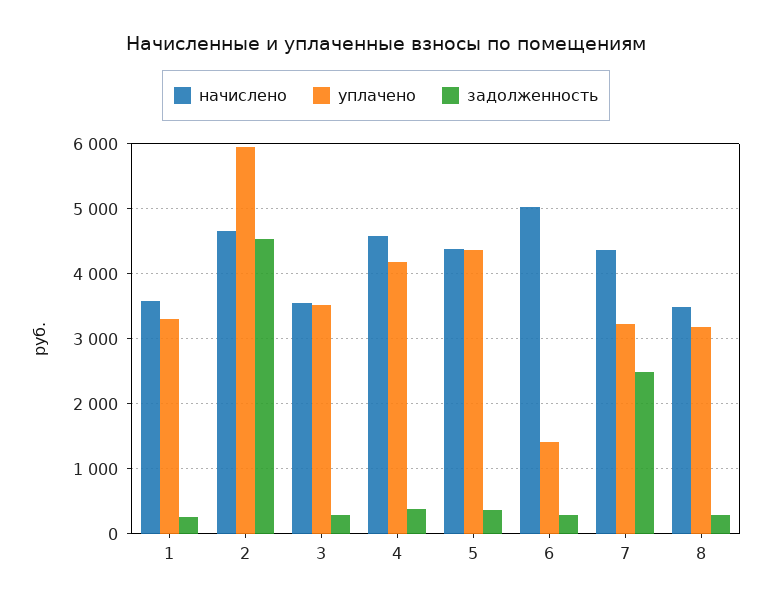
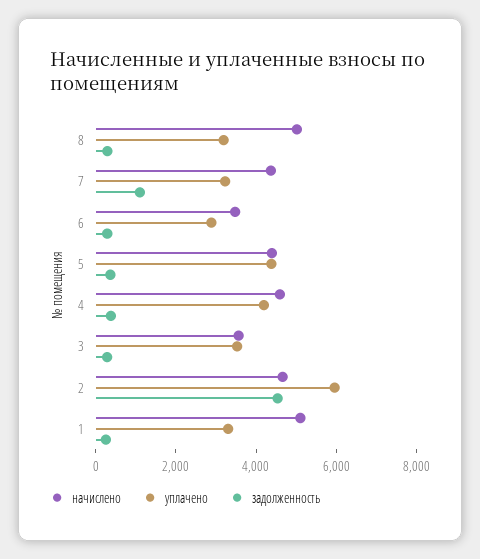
  {
    "начислено": {
-     "1": 3600,
+     "1": 5000,
      "2": 4700,
      "3": 3600,
      "4": 4600,
      "5": 4400,
-     "6": 5000,
+     "6": 3500,
      "7": 4400,
-     "8": 3500
+     "8": 5000
    },
    "уплачено": {
      "1": 3300,
      "2": 6000,
      "3": 3500,
      "4": 4200,
      "5": 4400,
-     "6": 1400,
+     "6": 3000,
      "7": 3200,
      "8": 3200
    },
    "задолженность": {
      "1": 300,
      "2": 4500,
      "3": 300,
      "4": 400,
      "5": 400,
      "6": 300,
-     "7": 2500,
+     "7": 1000,
      "8": 300
    }
  }

